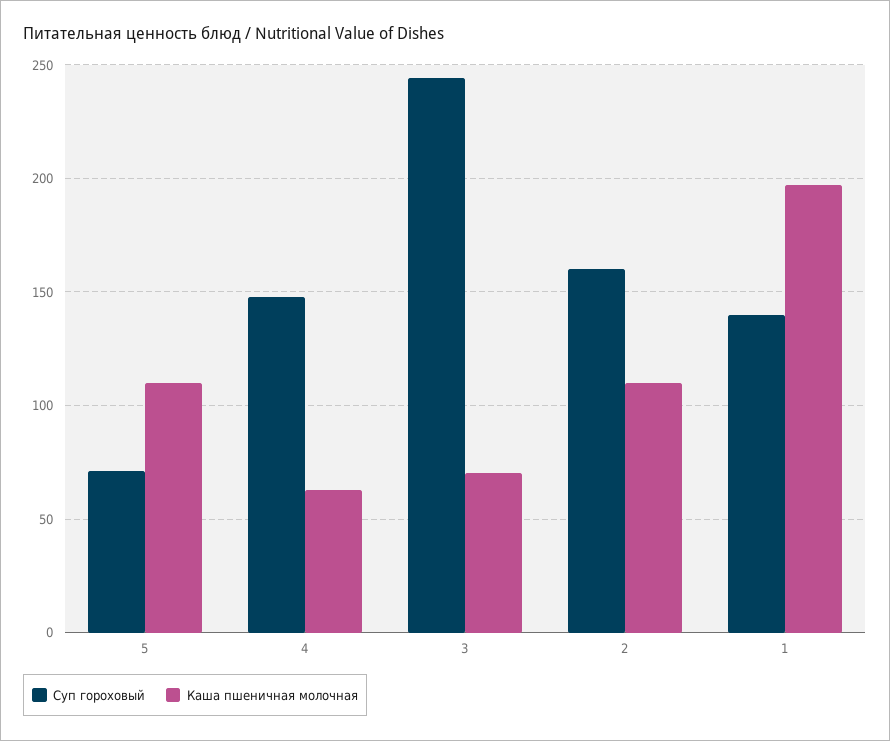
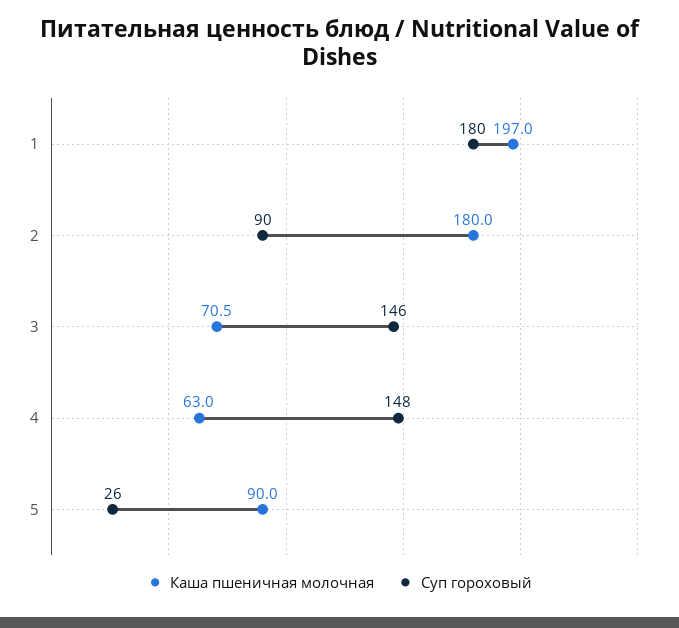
  {
    "Суп гороховый": {
-     "5": 70,
+     "5": 26,
      "4": 148,
-     "3": 245,
+     "3": 146,
-     "2": 160,
+     "2": 90,
-     "1": 140
+     "1": 180
    },
    "Каша пшеничная молочная": {
-     "5": 110,
+     "5": 90,
      "4": 63,
      "3": 70.5,
-     "2": 110,
+     "2": 180,
      "1": 197
    }
  }

